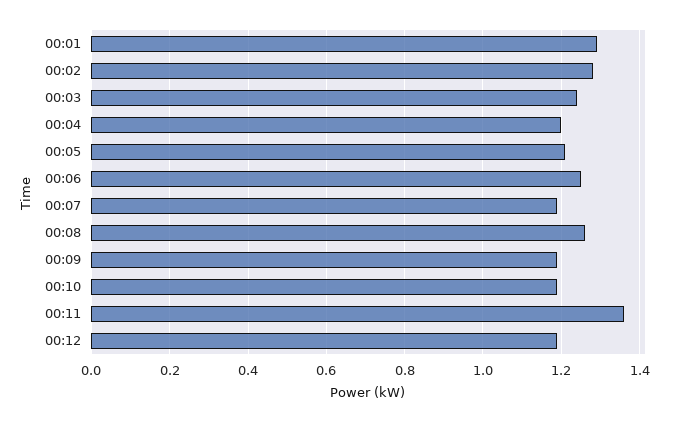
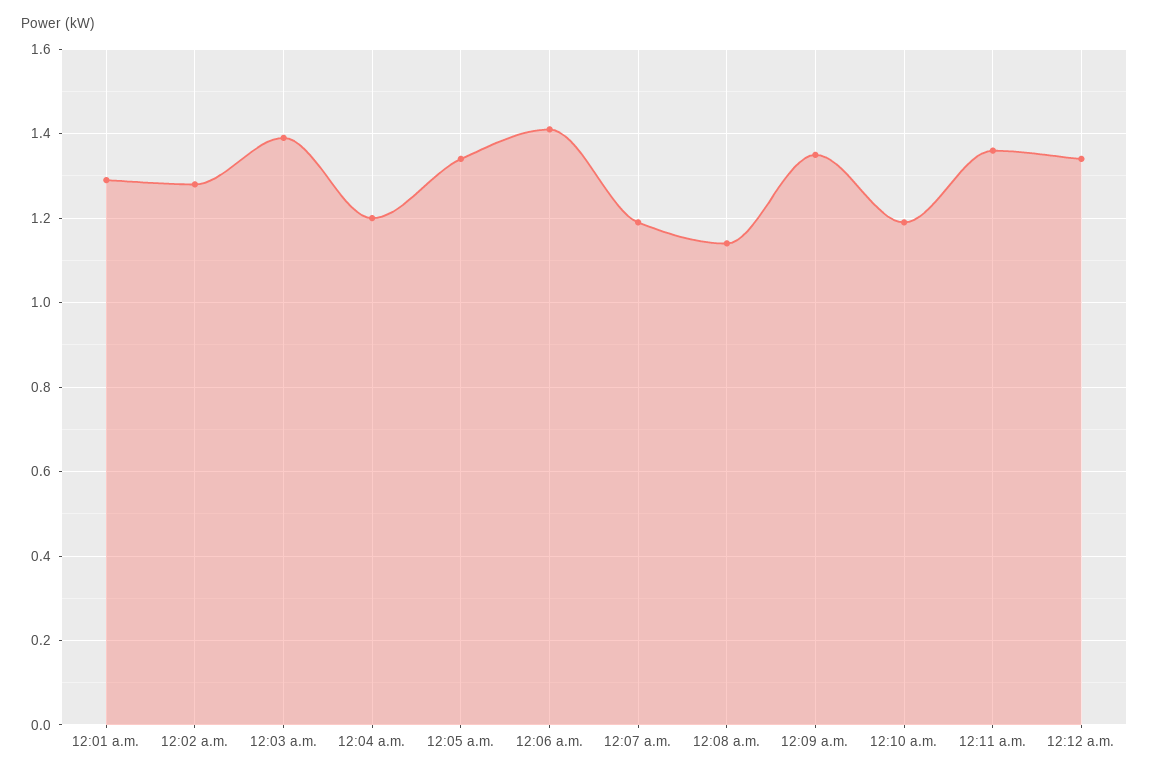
  {
    "00:01": 1.3,
    "00:02": 1.3,
-   "00:03": 1.25,
+   "00:03": 1.4,
    "00:04": 1.2,
-   "00:05": 1.2,
+   "00:05": 1.35,
-   "00:06": 1.25,
+   "00:06": 1.4,
    "00:07": 1.2,
-   "00:08": 1.25,
+   "00:08": 1.15,
-   "00:09": 1.2,
+   "00:09": 1.35,
    "00:10": 1.2,
    "00:11": 1.35,
-   "00:12": 1.2
+   "00:12": 1.35
  }

